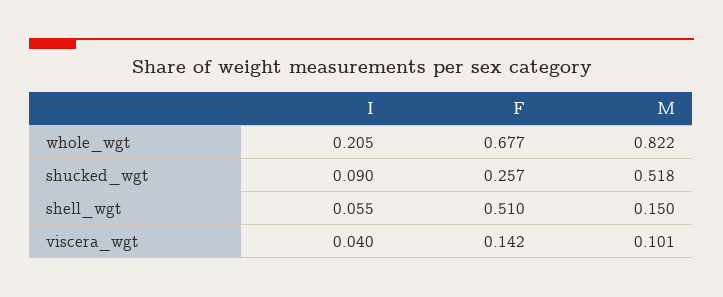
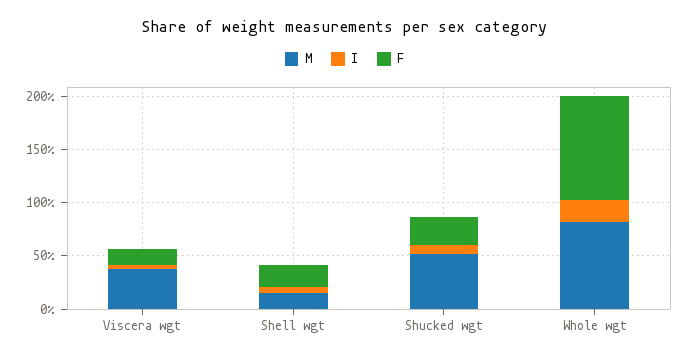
  {
    "I": {
      "whole_wgt": 0.205,
      "shucked_wgt": 0.09,
      "shell_wgt": 0.055,
      "viscera_wgt": 0.04
    },
    "F": {
-     "whole_wgt": 0.677,
+     "whole_wgt": 1,
      "shucked_wgt": 0.257,
-     "shell_wgt": 0.51,
+     "shell_wgt": 0.2,
      "viscera_wgt": 0.142
    },
    "M": {
      "whole_wgt": 0.822,
      "shucked_wgt": 0.518,
      "shell_wgt": 0.15,
-     "viscera_wgt": 0.101
+     "viscera_wgt": 0.4
    }
  }

